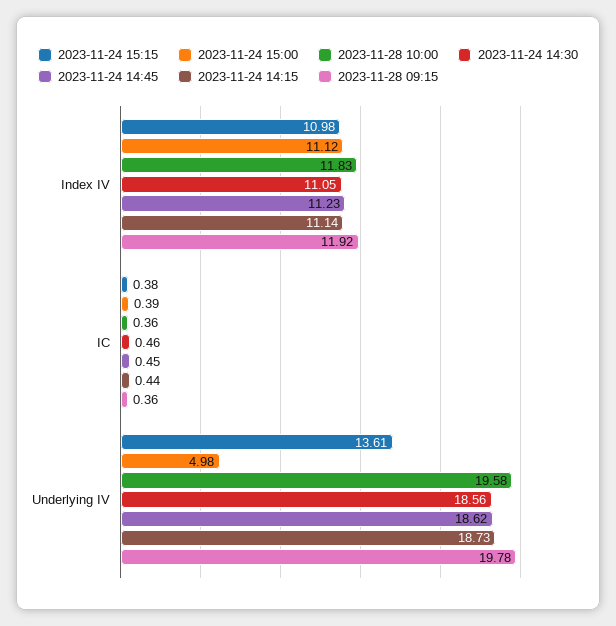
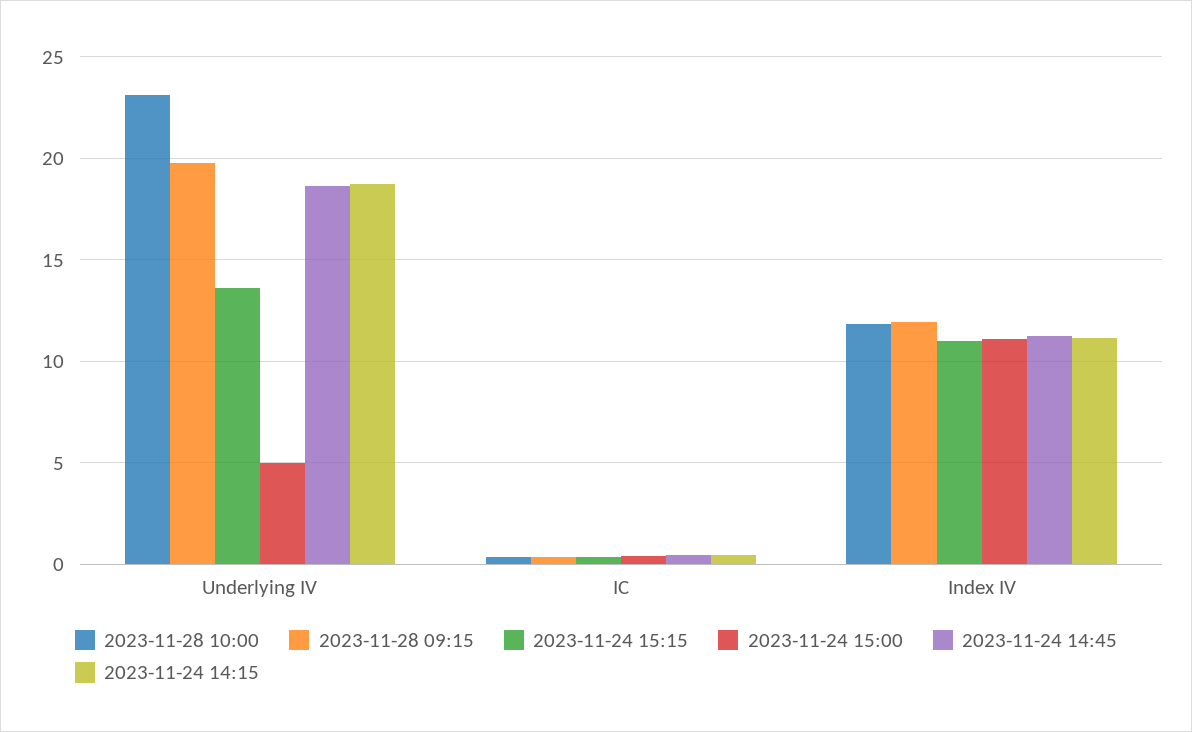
  {
    "2023-11-24 15:15": {
      "Index IV": 10.98,
      "IC": 0.38,
      "Underlying IV": 13.61
    },
    "2023-11-24 15:00": {
      "Index IV": 11.12,
      "IC": 0.39,
      "Underlying IV": 4.98
    },
    "2023-11-28 10:00": {
      "Index IV": 11.83,
      "IC": 0.36,
-     "Underlying IV": 19.58
+     "Underlying IV": 23
    },
-   "2023-11-24 14:30": {
-     "Index IV": 11.05,
-     "IC": 0.46,
-     "Underlying IV": 18.56
-   },
    "2023-11-24 14:45": {
      "Index IV": 11.23,
      "IC": 0.45,
      "Underlying IV": 18.62
    },
    "2023-11-24 14:15": {
      "Index IV": 11.14,
      "IC": 0.44,
      "Underlying IV": 18.73
    },
    "2023-11-28 09:15": {
      "Index IV": 11.92,
      "IC": 0.36,
      "Underlying IV": 19.78
    }
  }

